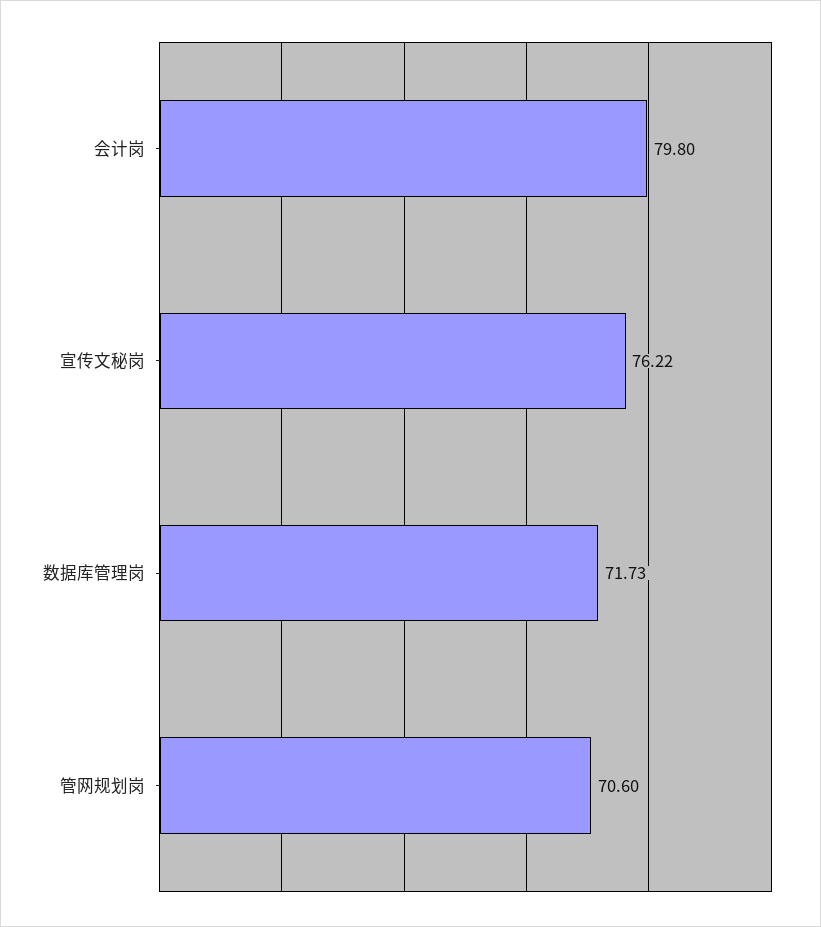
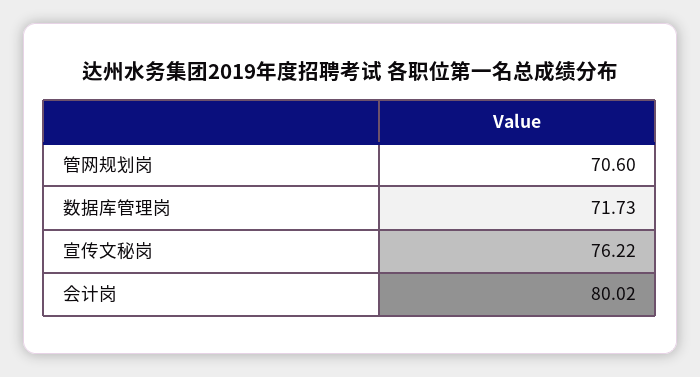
  {
-   "会计岗": 79.8,
+   "会计岗": 80.02,
    "宣传文秘岗": 76.22,
    "数据库管理岗": 71.73,
    "管网规划岗": 70.6
  }

